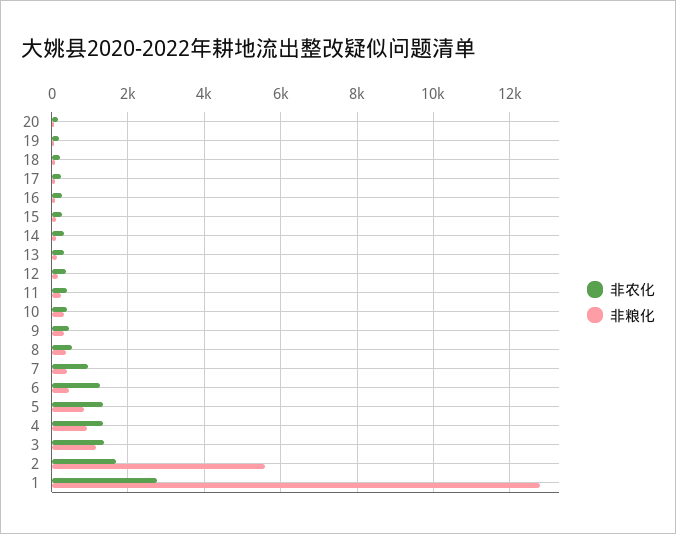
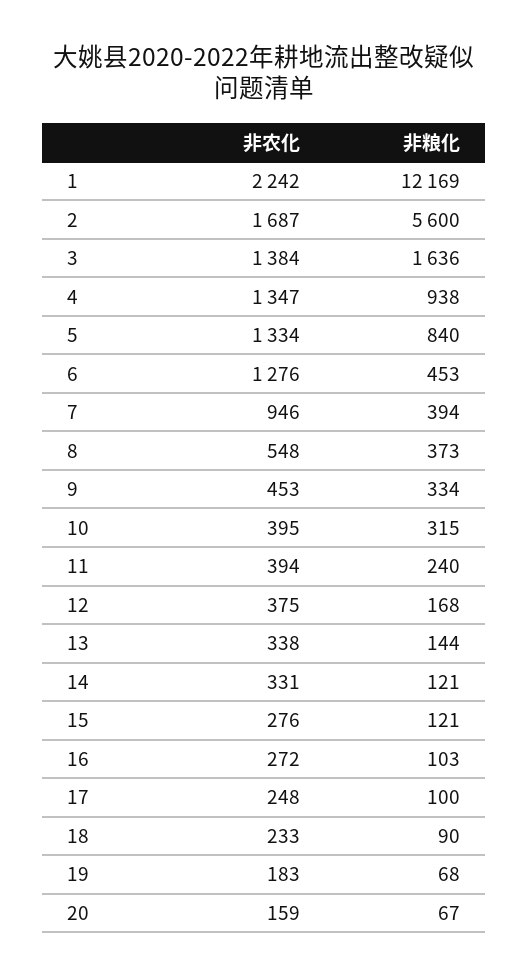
  {
    "非农化": {
      "20": 159,
      "19": 183,
      "18": 233,
      "17": 248,
      "16": 272,
      "15": 276,
      "14": 331,
      "13": 338,
      "12": 375,
      "11": 394,
      "10": 395,
      "9": 453,
      "8": 548,
      "7": 946,
      "6": 1276,
      "5": 1334,
      "4": 1347,
      "3": 1384,
      "2": 1687,
-     "1": 2800
+     "1": 2242
    },
    "非粮化": {
      "20": 67,
      "19": 68,
      "18": 90,
      "17": 100,
      "16": 103,
      "15": 121,
      "14": 121,
      "13": 144,
      "12": 168,
      "11": 240,
      "10": 315,
      "9": 334,
      "8": 373,
      "7": 394,
      "6": 453,
      "5": 840,
      "4": 938,
-     "3": 1200,
+     "3": 1636,
      "2": 5600,
-     "1": 12800
+     "1": 12169
    }
  }

